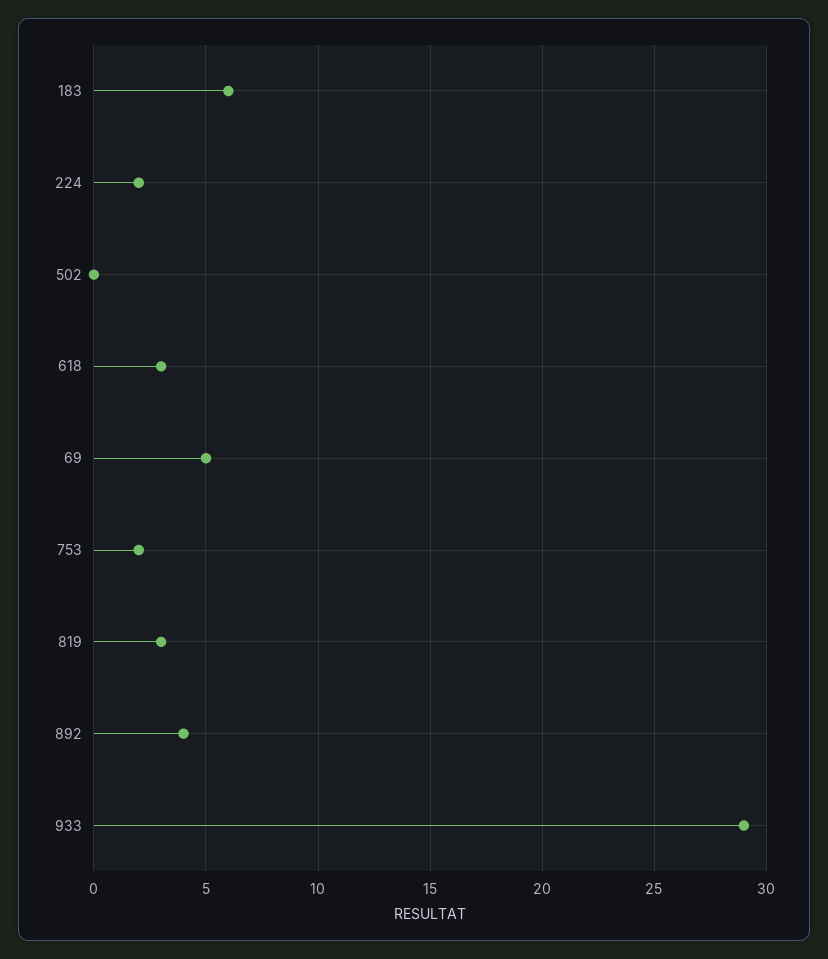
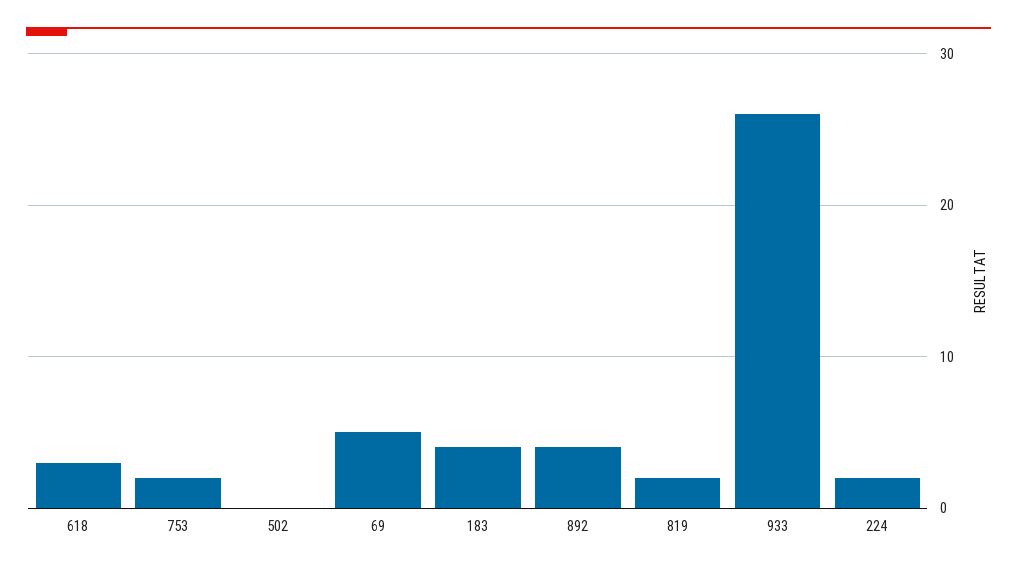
  {
-   "183": 6,
+   "183": 4,
    "224": 2,
    "502": 0,
    "618": 3,
    "69": 5,
    "753": 2,
-   "819": 3,
+   "819": 2,
    "892": 4,
-   "933": 29
+   "933": 26
  }

